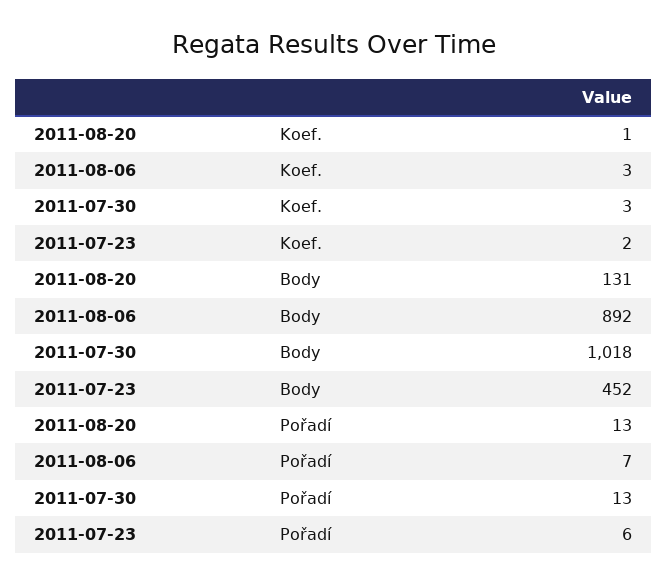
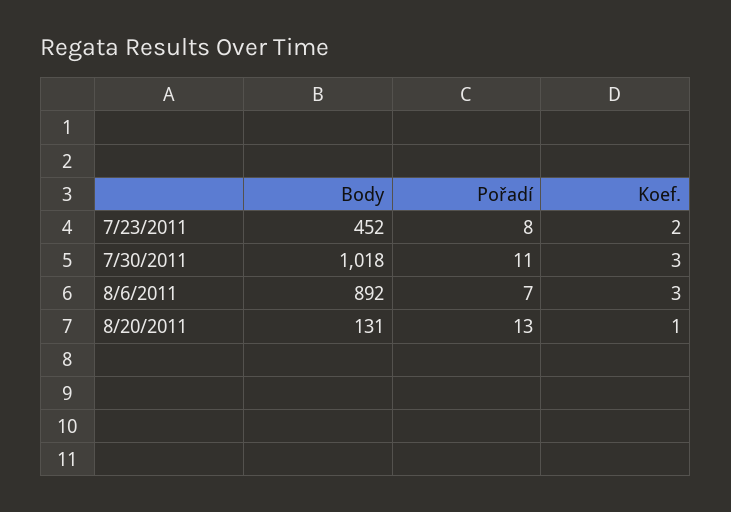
  {
    "2011-08-20": {
      "Koef.": 1,
      "Body": 131,
      "Pořadí": 13
    },
    "2011-08-06": {
      "Koef.": 3,
      "Body": 892,
      "Pořadí": 7
    },
    "2011-07-30": {
      "Koef.": 3,
      "Body": 1018,
-     "Pořadí": 13
+     "Pořadí": 11
    },
    "2011-07-23": {
      "Koef.": 2,
      "Body": 452,
-     "Pořadí": 6
+     "Pořadí": 8
    }
  }

